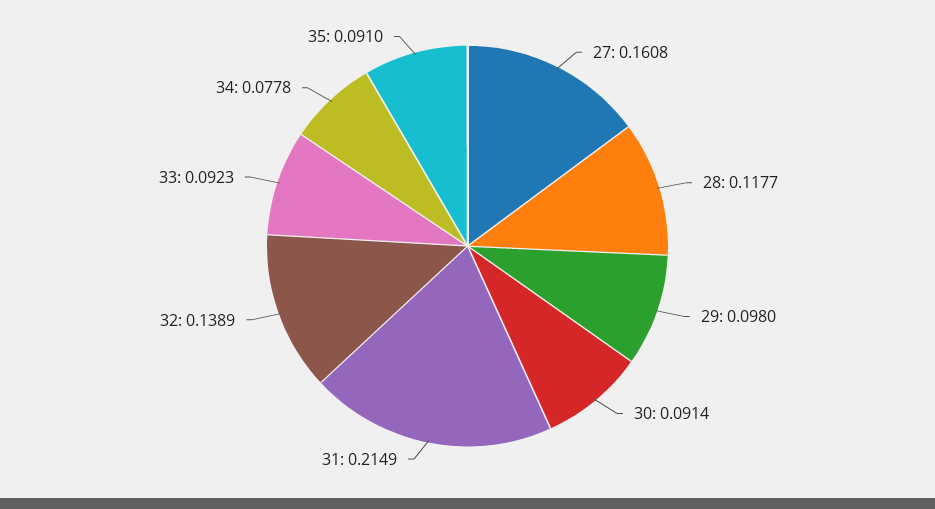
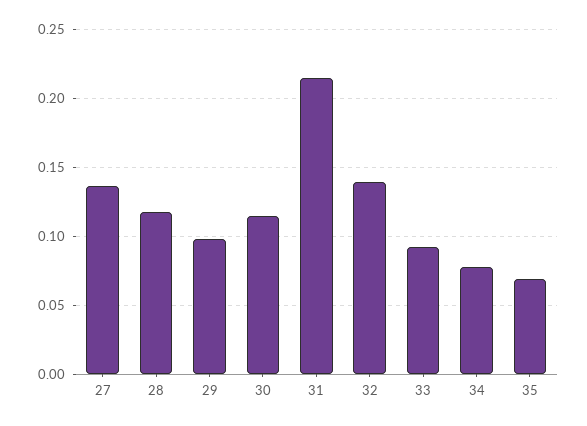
  {
-   "27": 0.1608,
+   "27": 0.135,
    "28": 0.1177,
    "29": 0.098,
-   "30": 0.0914,
+   "30": 0.115,
    "31": 0.2149,
    "32": 0.1389,
    "33": 0.0923,
    "34": 0.0778,
-   "35": 0.091
+   "35": 0.07
  }

